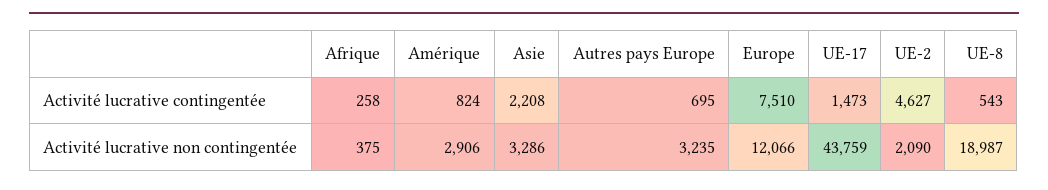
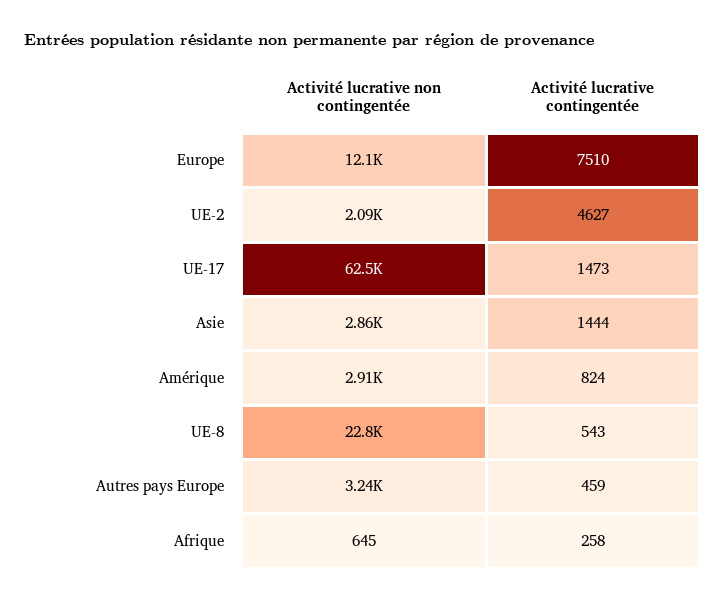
  {
    "Afrique": {
      "Activité lucrative contingentée": 258,
-     "Activité lucrative non contingentée": 375
+     "Activité lucrative non contingentée": 645
    },
    "Amérique": {
      "Activité lucrative contingentée": 824,
      "Activité lucrative non contingentée": 2906
    },
    "Asie": {
-     "Activité lucrative contingentée": 2208,
+     "Activité lucrative contingentée": 1444,
-     "Activité lucrative non contingentée": 3286
+     "Activité lucrative non contingentée": 2860
    },
    "Autres pays Europe": {
-     "Activité lucrative contingentée": 695,
+     "Activité lucrative contingentée": 459,
      "Activité lucrative non contingentée": 3235
    },
    "Europe": {
      "Activité lucrative contingentée": 7510,
      "Activité lucrative non contingentée": 12066
    },
    "UE-17": {
      "Activité lucrative contingentée": 1473,
-     "Activité lucrative non contingentée": 43759
+     "Activité lucrative non contingentée": 62500
    },
    "UE-2": {
      "Activité lucrative contingentée": 4627,
      "Activité lucrative non contingentée": 2090
    },
    "UE-8": {
      "Activité lucrative contingentée": 543,
-     "Activité lucrative non contingentée": 18987
+     "Activité lucrative non contingentée": 22800
    }
  }

